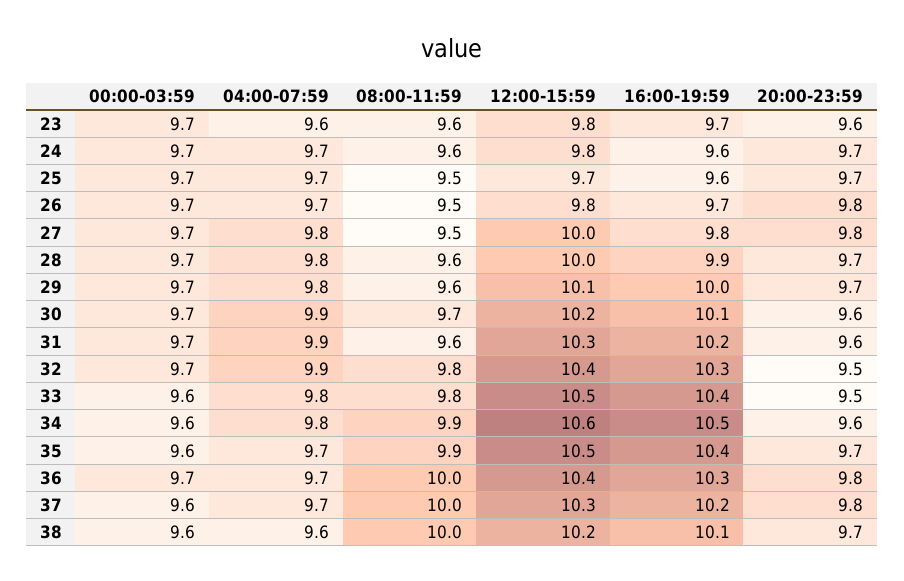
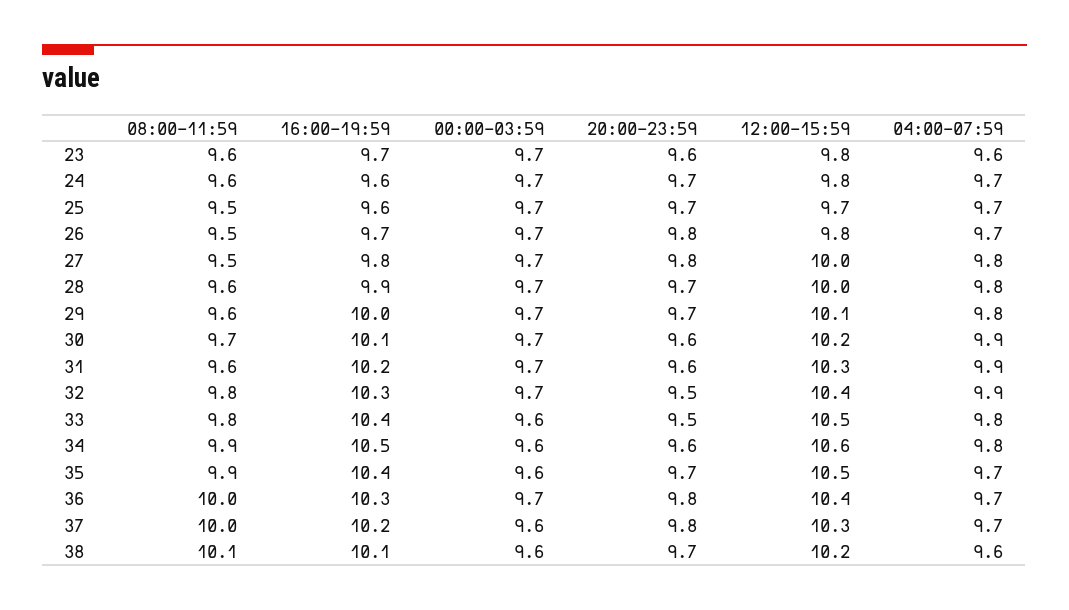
  {
    "00:00-03:59": {
      "23": 9.7,
      "24": 9.7,
      "25": 9.7,
      "26": 9.7,
      "27": 9.7,
      "28": 9.7,
      "29": 9.7,
      "30": 9.7,
      "31": 9.7,
      "32": 9.7,
      "33": 9.6,
      "34": 9.6,
      "35": 9.6,
      "36": 9.7,
      "37": 9.6,
      "38": 9.6
    },
    "04:00-07:59": {
      "23": 9.6,
      "24": 9.7,
      "25": 9.7,
      "26": 9.7,
      "27": 9.8,
      "28": 9.8,
      "29": 9.8,
      "30": 9.9,
      "31": 9.9,
      "32": 9.9,
      "33": 9.8,
      "34": 9.8,
      "35": 9.7,
      "36": 9.7,
      "37": 9.7,
      "38": 9.6
    },
    "08:00-11:59": {
      "23": 9.6,
      "24": 9.6,
      "25": 9.5,
      "26": 9.5,
      "27": 9.5,
      "28": 9.6,
      "29": 9.6,
      "30": 9.7,
      "31": 9.6,
      "32": 9.8,
      "33": 9.8,
      "34": 9.9,
      "35": 9.9,
      "36": 10,
      "37": 10,
-     "38": 10
+     "38": 10.1
    },
    "12:00-15:59": {
      "23": 9.8,
      "24": 9.8,
      "25": 9.7,
      "26": 9.8,
      "27": 10,
      "28": 10,
      "29": 10.1,
      "30": 10.2,
      "31": 10.3,
      "32": 10.4,
      "33": 10.5,
      "34": 10.6,
      "35": 10.5,
      "36": 10.4,
      "37": 10.3,
      "38": 10.2
    },
    "16:00-19:59": {
      "23": 9.7,
      "24": 9.6,
      "25": 9.6,
      "26": 9.7,
      "27": 9.8,
      "28": 9.9,
      "29": 10,
      "30": 10.1,
      "31": 10.2,
      "32": 10.3,
      "33": 10.4,
      "34": 10.5,
      "35": 10.4,
      "36": 10.3,
      "37": 10.2,
      "38": 10.1
    },
    "20:00-23:59": {
      "23": 9.6,
      "24": 9.7,
      "25": 9.7,
      "26": 9.8,
      "27": 9.8,
      "28": 9.7,
      "29": 9.7,
      "30": 9.6,
      "31": 9.6,
      "32": 9.5,
      "33": 9.5,
      "34": 9.6,
      "35": 9.7,
      "36": 9.8,
      "37": 9.8,
      "38": 9.7
    }
  }

